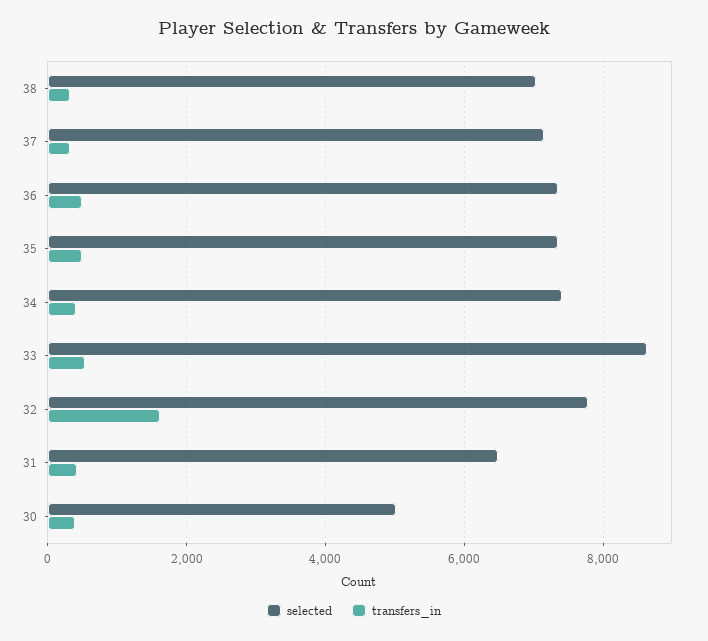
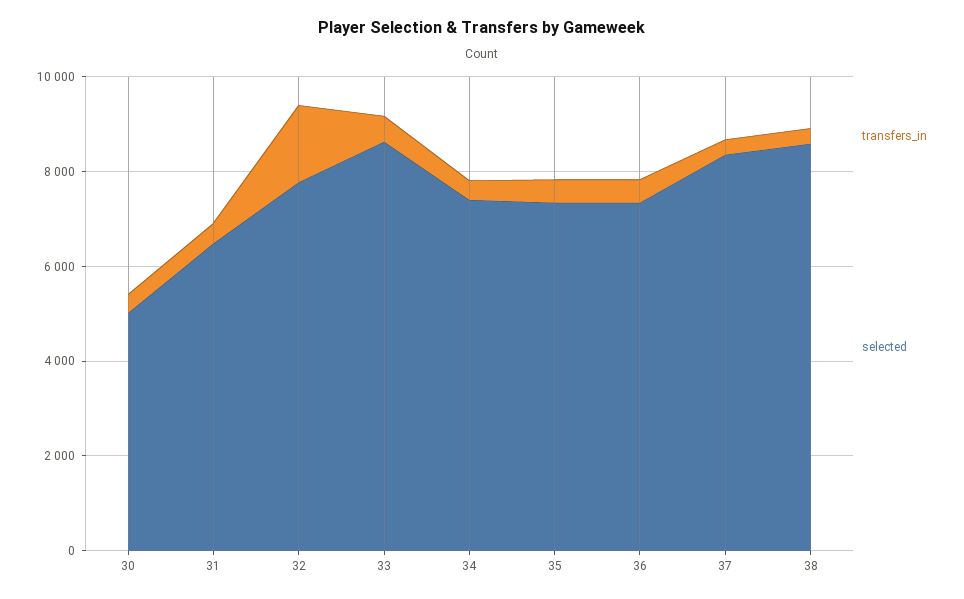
  {
    "selected": {
-     "38": 7000,
+     "38": 8500,
-     "37": 7200,
+     "37": 8500,
      "36": 7400,
      "35": 7400,
      "34": 7400,
      "33": 8600,
      "32": 7800,
      "31": 6400,
      "30": 5000
    },
    "transfers_in": {
      "38": 400,
      "37": 400,
      "36": 400,
      "35": 400,
      "34": 400,
      "33": 600,
      "32": 1600,
      "31": 400,
      "30": 400
    }
  }

